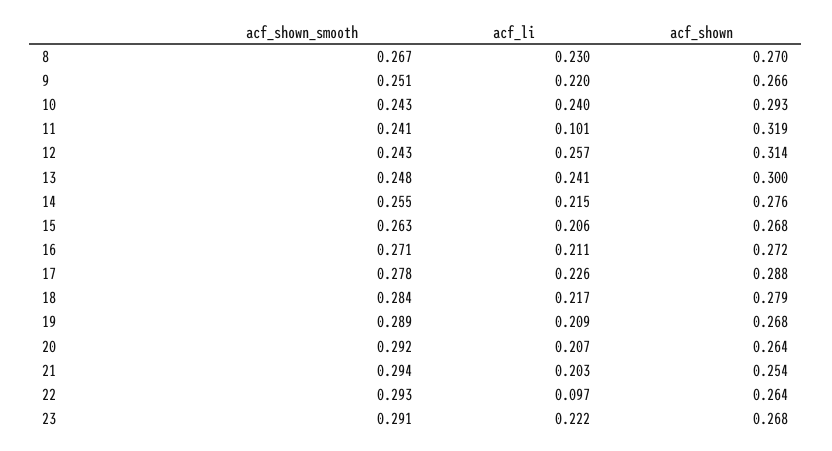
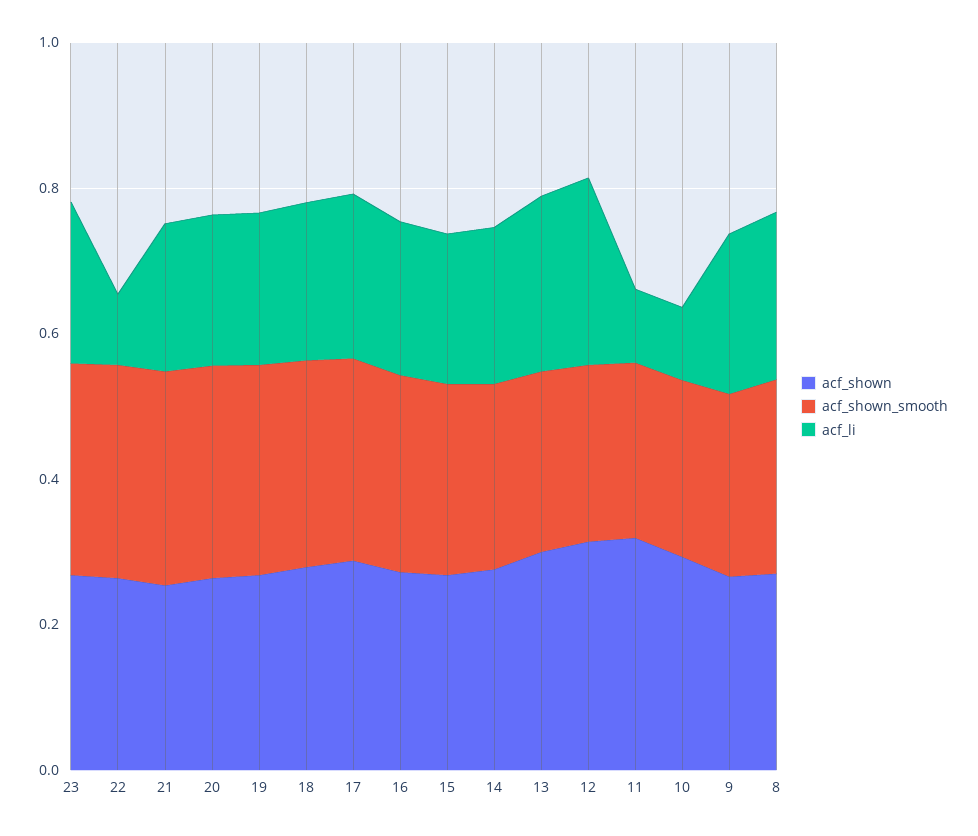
  {
    "acf_shown_smooth": {
      "8": 0.267,
      "9": 0.251,
      "10": 0.243,
      "11": 0.241,
      "12": 0.243,
      "13": 0.248,
      "14": 0.255,
      "15": 0.263,
      "16": 0.271,
      "17": 0.278,
      "18": 0.284,
      "19": 0.289,
      "20": 0.292,
      "21": 0.294,
      "22": 0.293,
      "23": 0.291
    },
    "acf_li": {
      "8": 0.23,
      "9": 0.22,
-     "10": 0.24,
+     "10": 0.1,
      "11": 0.101,
      "12": 0.257,
      "13": 0.241,
      "14": 0.215,
      "15": 0.206,
      "16": 0.211,
      "17": 0.226,
      "18": 0.217,
      "19": 0.209,
      "20": 0.207,
      "21": 0.203,
      "22": 0.097,
      "23": 0.222
    },
    "acf_shown": {
      "8": 0.27,
      "9": 0.266,
      "10": 0.293,
      "11": 0.319,
      "12": 0.314,
      "13": 0.3,
      "14": 0.276,
      "15": 0.268,
      "16": 0.272,
      "17": 0.288,
      "18": 0.279,
      "19": 0.268,
      "20": 0.264,
      "21": 0.254,
      "22": 0.264,
      "23": 0.268
    }
  }

